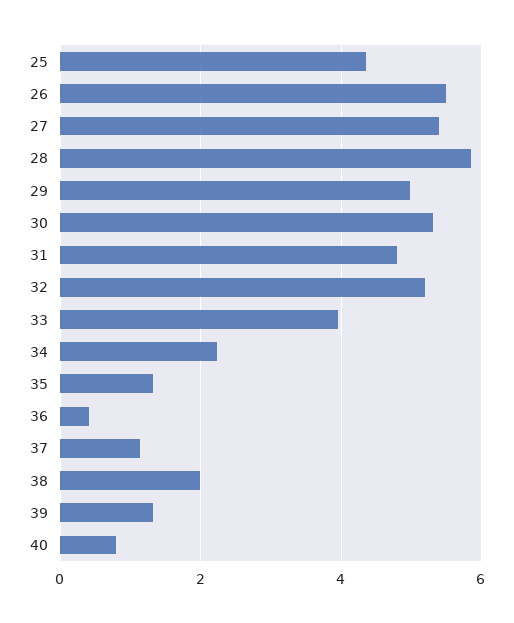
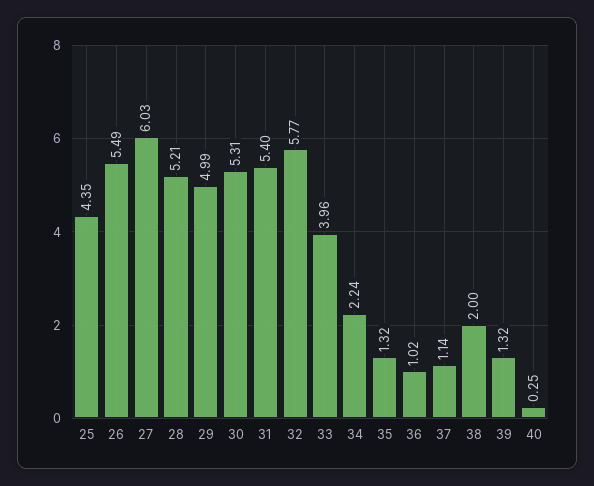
  {
    "25": 4.35,
    "26": 5.49,
-   "27": 5.4,
+   "27": 6.03,
-   "28": 5.8,
+   "28": 5.21,
    "29": 4.99,
    "30": 5.31,
-   "31": 4.8,
+   "31": 5.4,
-   "32": 5.2,
+   "32": 5.77,
    "33": 3.96,
    "34": 2.24,
    "35": 1.32,
-   "36": 0.4,
+   "36": 1.02,
    "37": 1.14,
    "38": 2,
    "39": 1.32,
-   "40": 0.8
+   "40": 0.25
  }

